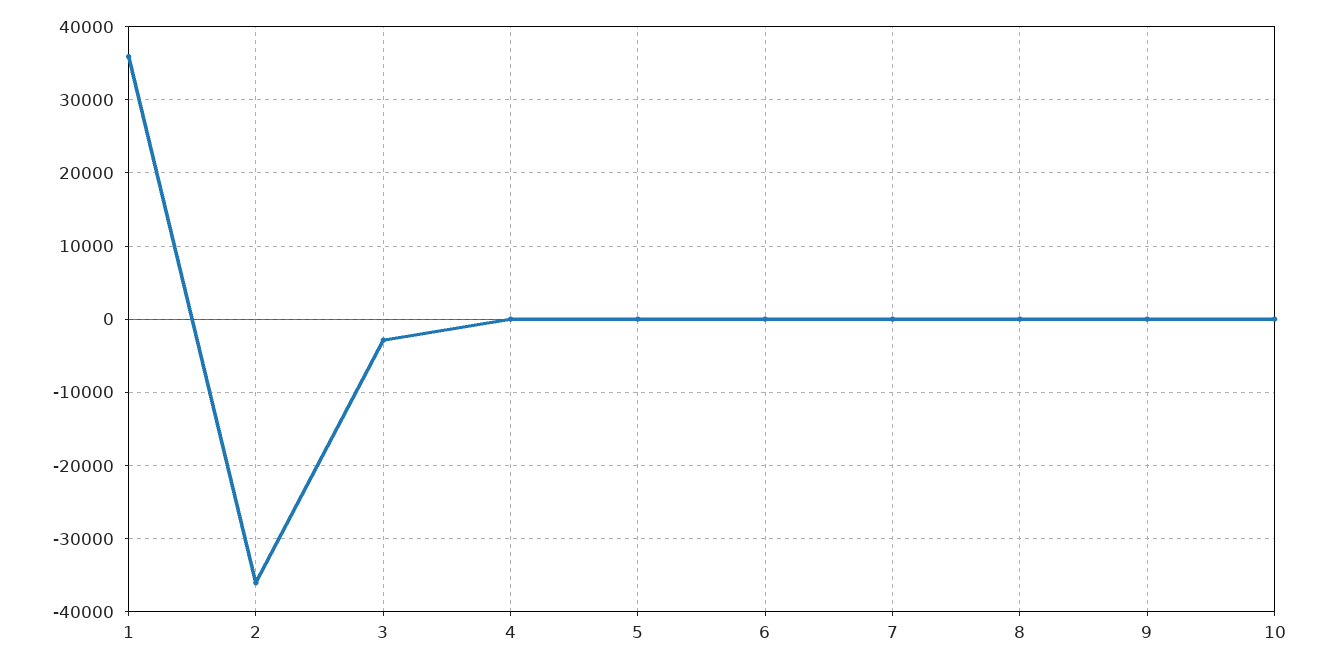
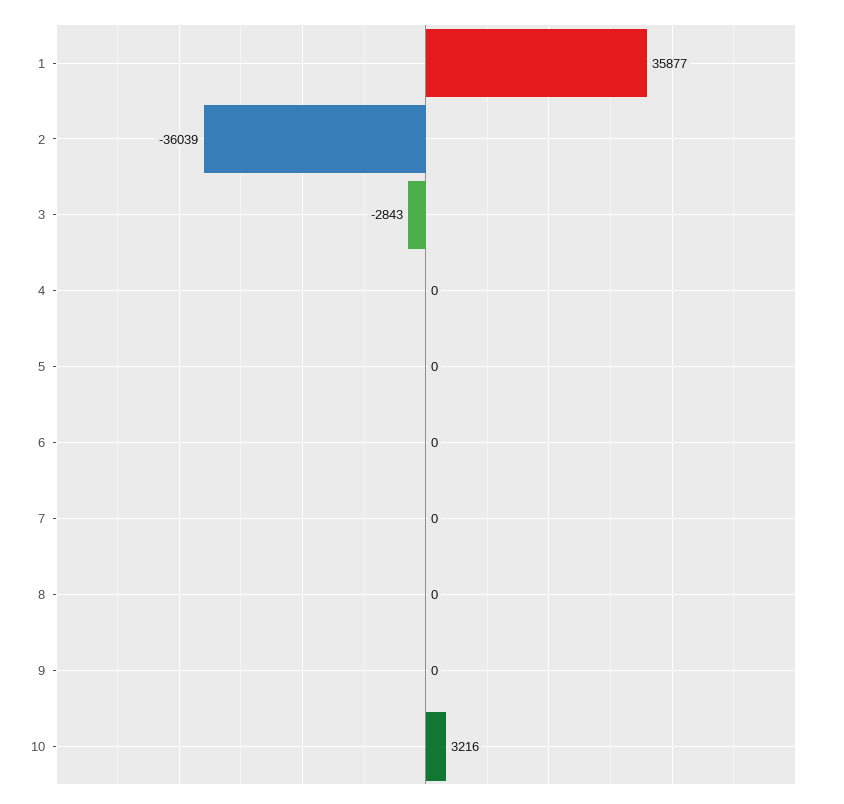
  {
    "1": 35877,
    "2": -36039,
    "3": -2843,
    "4": 0,
    "5": 0,
    "6": 0,
    "7": 0,
    "8": 0,
    "9": 0,
-   "10": 0
+   "10": 3216
  }

